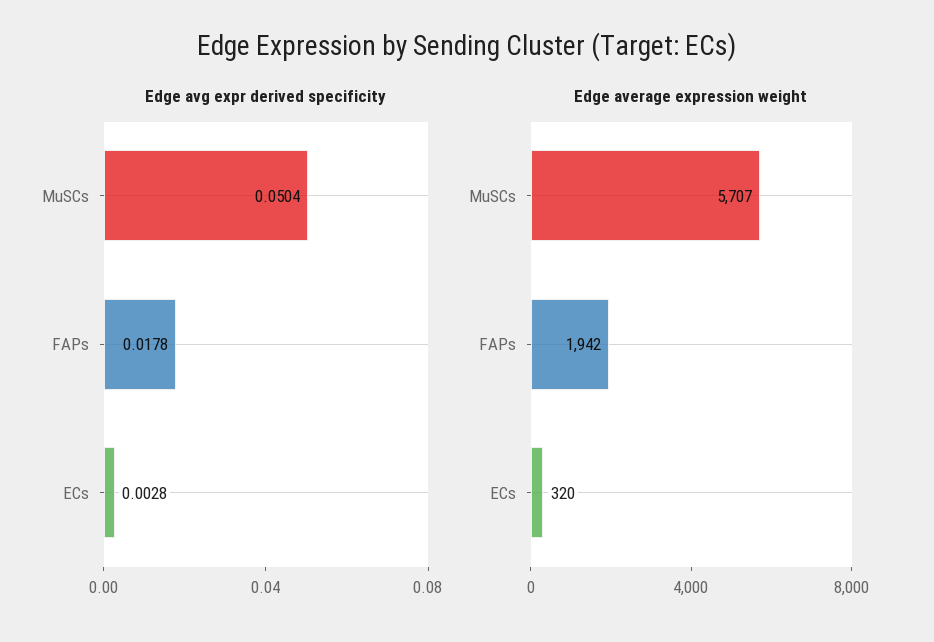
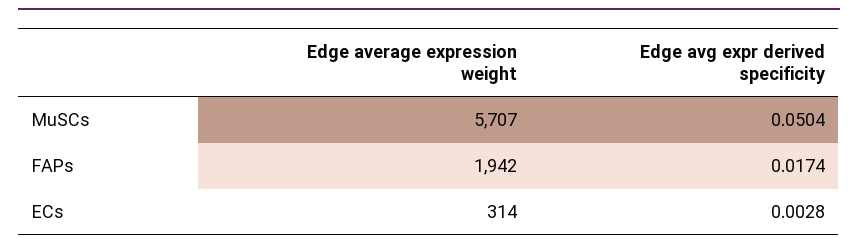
  {
    "Edge avg expr derived specificity": {
      "MuSCs": 0.0504,
-     "FAPs": 0.0178,
+     "FAPs": 0.0174,
      "ECs": 0.0028
    },
    "Edge average expression weight": {
      "MuSCs": 5707,
      "FAPs": 1942,
-     "ECs": 320
+     "ECs": 314
    }
  }

